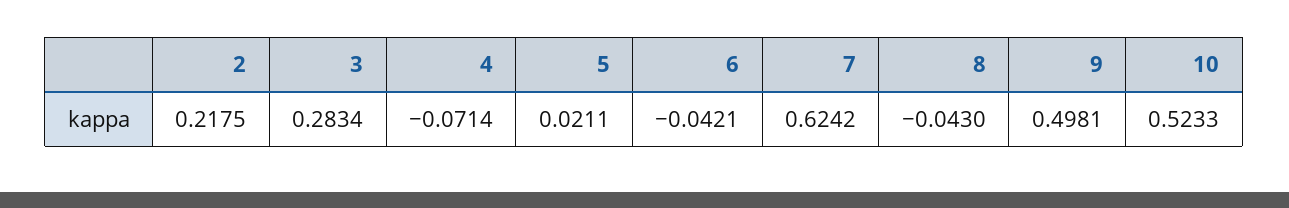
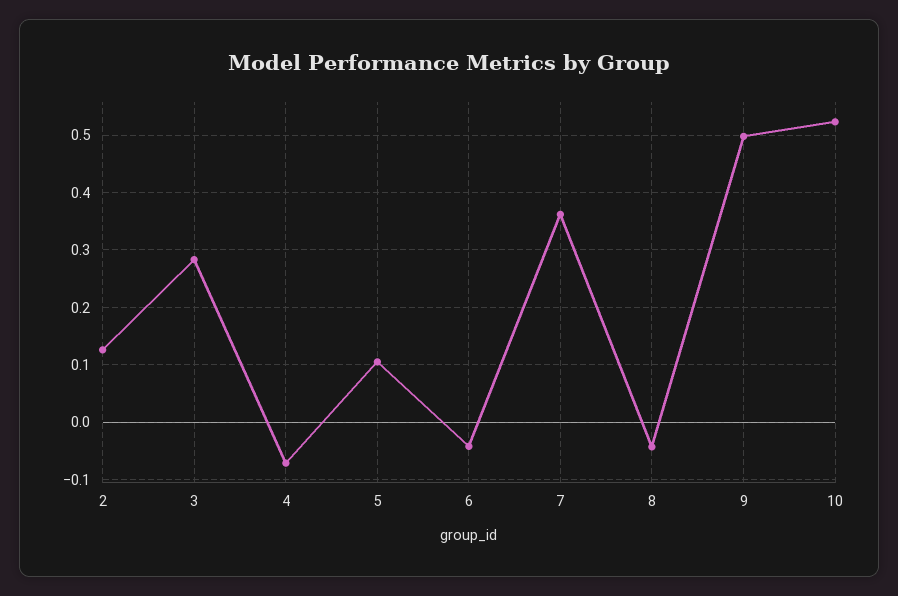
  {
-   "2": 0.2175,
+   "2": 0.12,
    "3": 0.2834,
    "4": -0.0714,
-   "5": 0.0211,
+   "5": 0.1,
    "6": -0.0421,
-   "7": 0.6242,
+   "7": 0.36,
    "8": -0.043,
    "9": 0.4981,
    "10": 0.5233
  }

